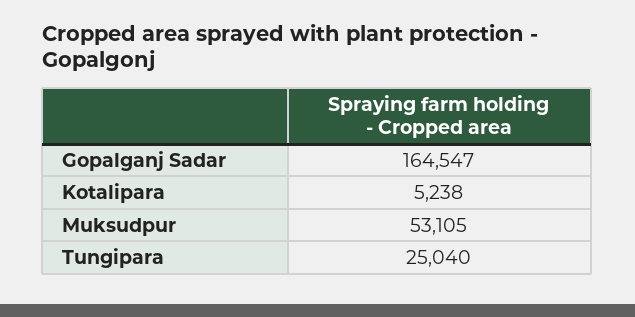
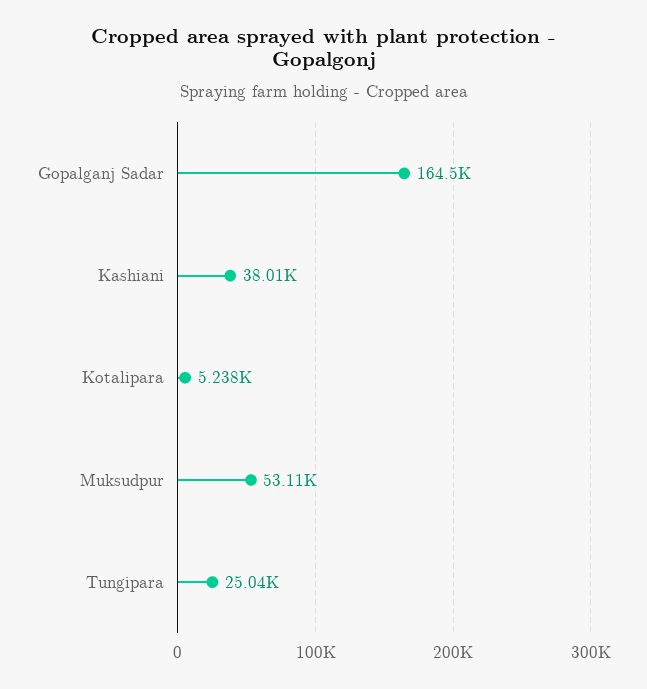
  {
    "Gopalganj Sadar": 164547,
    "Kotalipara": 5238,
    "Muksudpur": 53105,
-   "Tungipara": 25040
+   "Tungipara": 25040,
+   "Kashiani": 38010
  }

